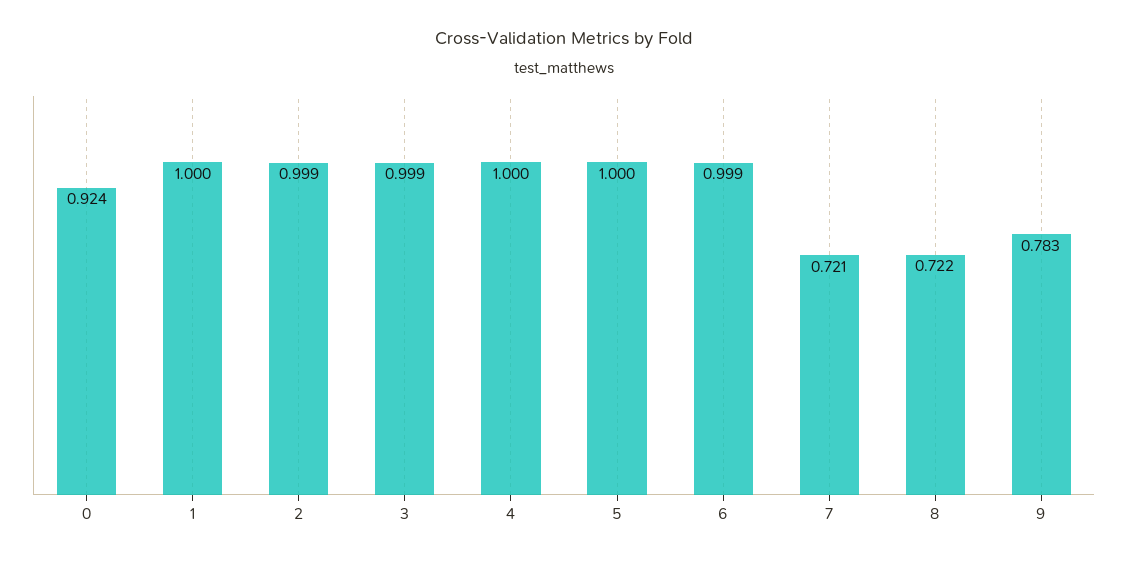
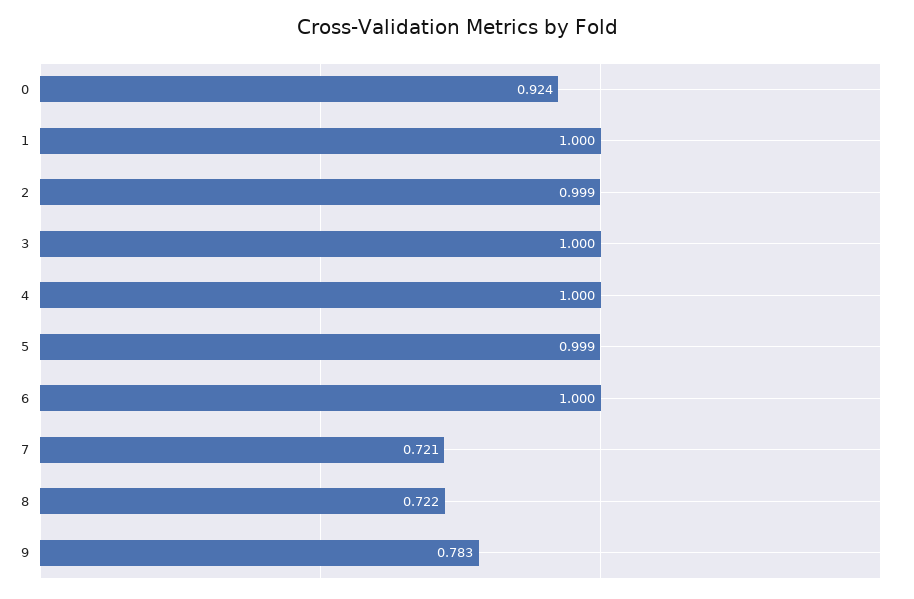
  {
    "0": 0.924,
    "1": 1,
    "2": 0.999,
-   "3": 0.999,
+   "3": 1,
    "4": 1,
-   "5": 1,
+   "5": 0.999,
-   "6": 0.999,
+   "6": 1,
    "7": 0.721,
    "8": 0.722,
    "9": 0.783
  }

